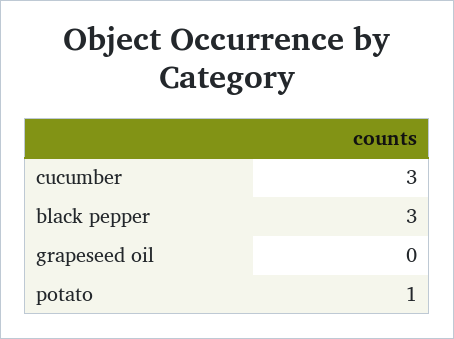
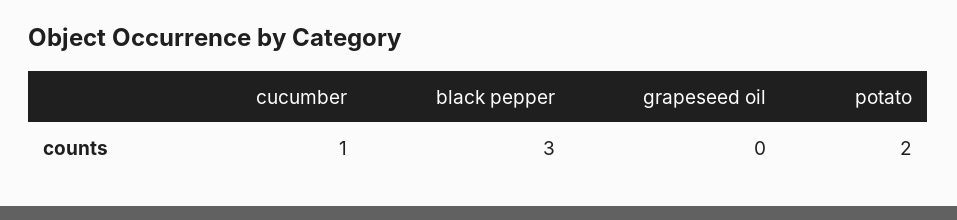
  {
-   "cucumber": 3,
+   "cucumber": 1,
    "black pepper": 3,
    "grapeseed oil": 0,
-   "potato": 1
+   "potato": 2
  }

